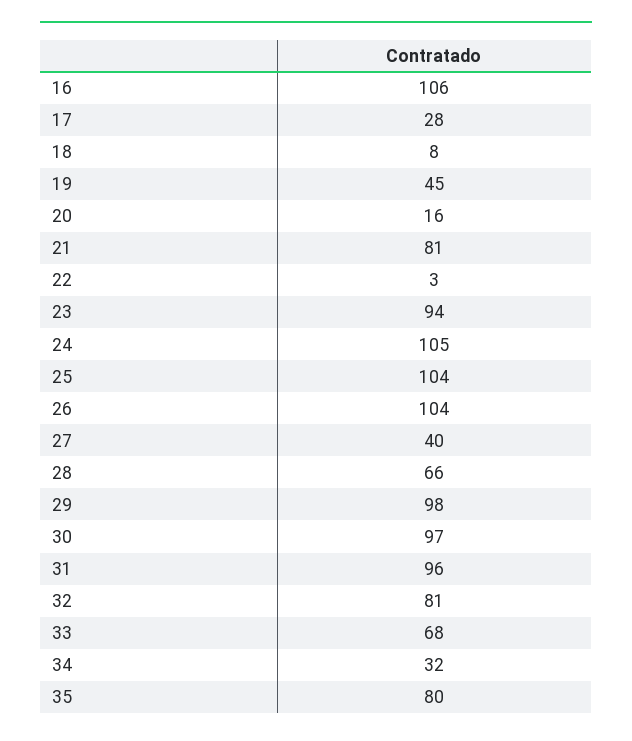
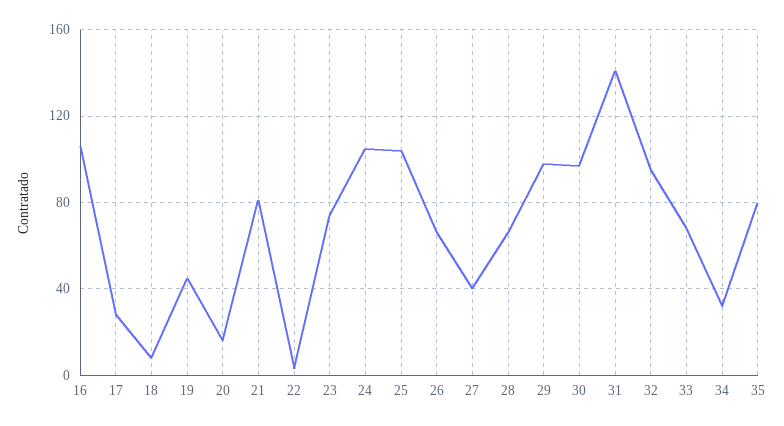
  {
    "16": 106,
    "17": 28,
    "18": 8,
    "19": 45,
    "20": 16,
    "21": 81,
    "22": 3,
-   "23": 94,
+   "23": 75,
    "24": 105,
    "25": 104,
-   "26": 104,
+   "26": 65,
    "27": 40,
    "28": 66,
    "29": 98,
    "30": 97,
-   "31": 96,
+   "31": 140,
-   "32": 81,
+   "32": 95,
    "33": 68,
    "34": 32,
    "35": 80
  }

